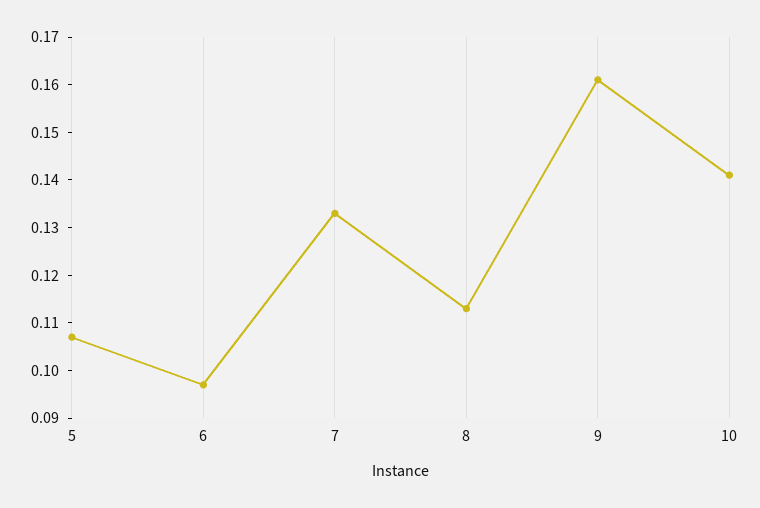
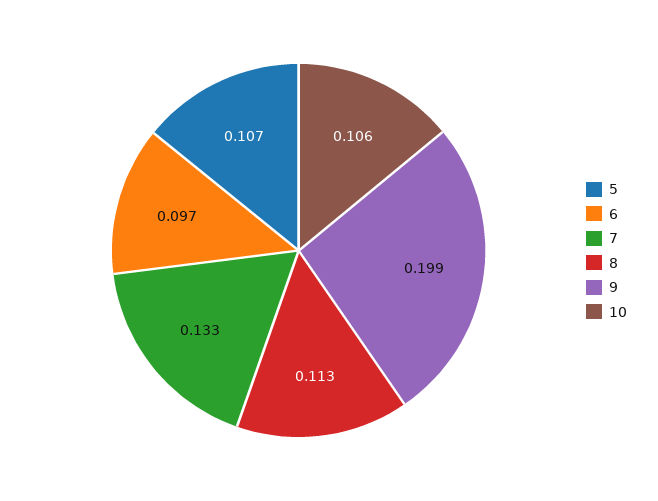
  {
    "5": 0.107,
    "6": 0.097,
    "7": 0.133,
    "8": 0.113,
-   "9": 0.16,
+   "9": 0.199,
-   "10": 0.14
+   "10": 0.106
  }

